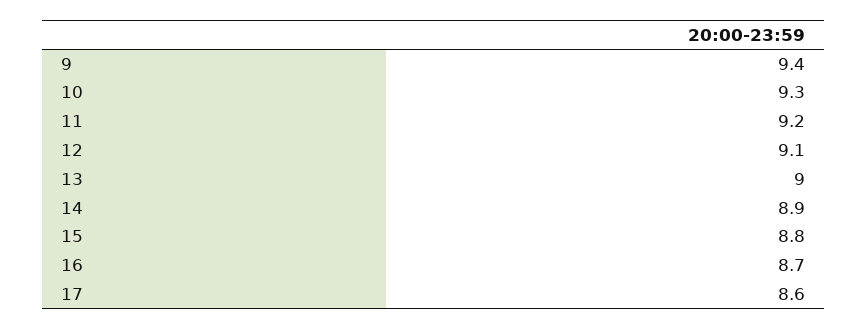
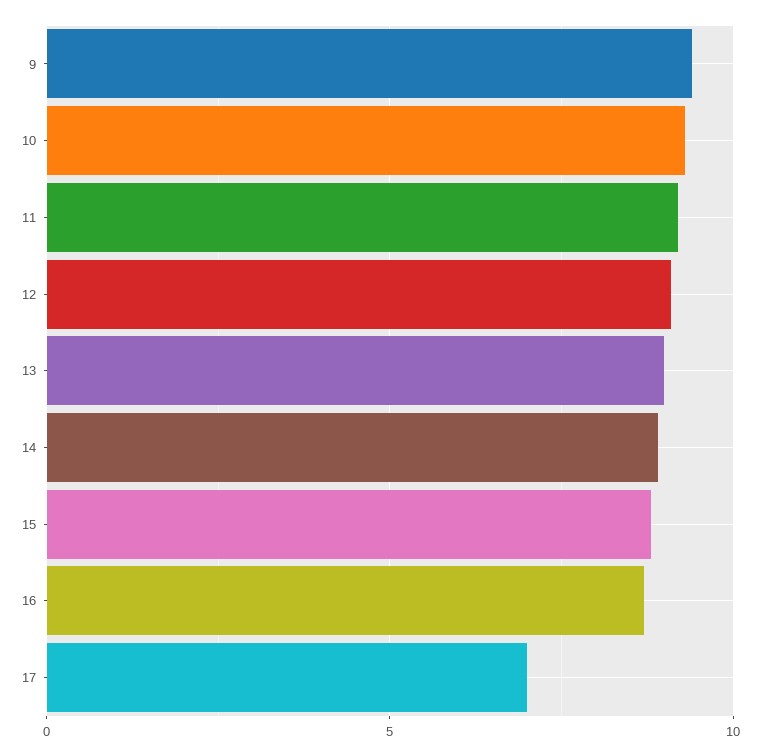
  {
    "9": 9.4,
    "10": 9.3,
    "11": 9.2,
    "12": 9.1,
    "13": 9,
    "14": 8.9,
    "15": 8.8,
    "16": 8.7,
-   "17": 8.6
+   "17": 7
  }

